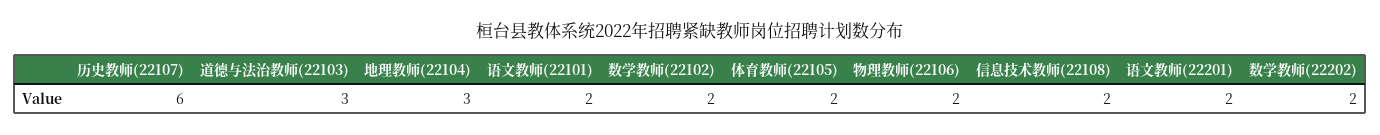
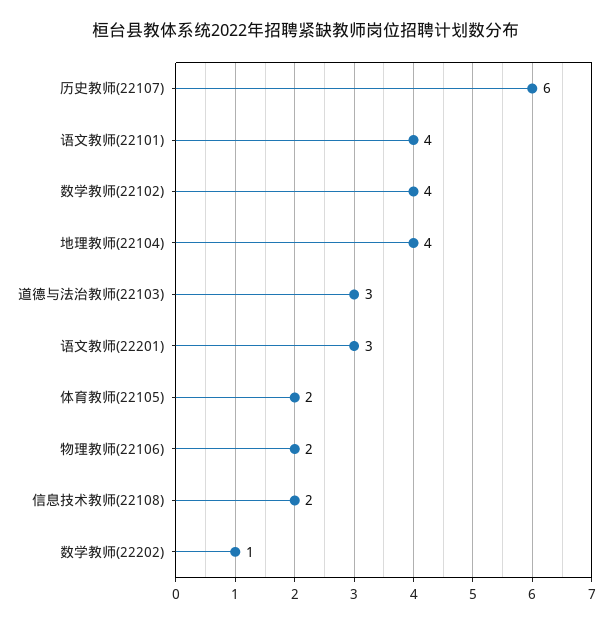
  {
    "历史教师(22107)": 6,
    "道德与法治教师(22103)": 3,
-   "地理教师(22104)": 3,
+   "地理教师(22104)": 4,
-   "语文教师(22101)": 2,
+   "语文教师(22101)": 4,
-   "数学教师(22102)": 2,
+   "数学教师(22102)": 4,
    "体育教师(22105)": 2,
    "物理教师(22106)": 2,
    "信息技术教师(22108)": 2,
-   "语文教师(22201)": 2,
+   "语文教师(22201)": 3,
-   "数学教师(22202)": 2
+   "数学教师(22202)": 1
  }

